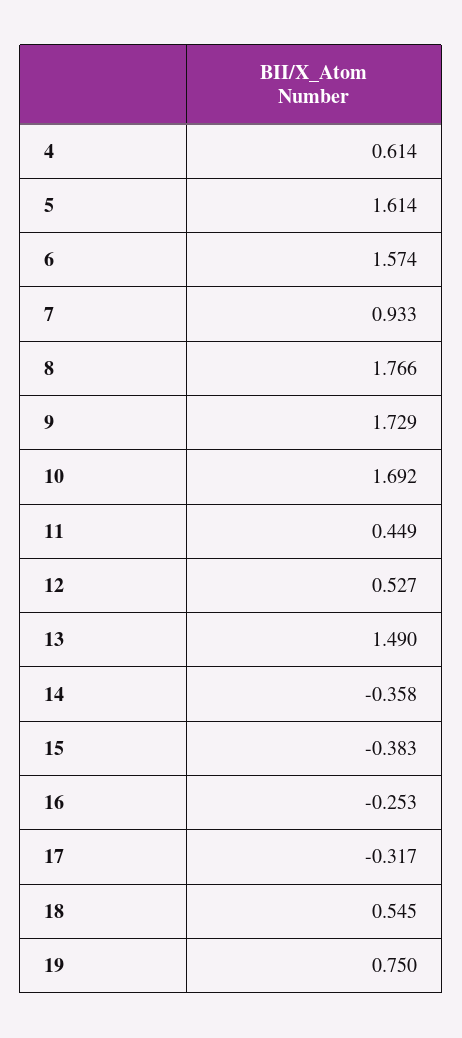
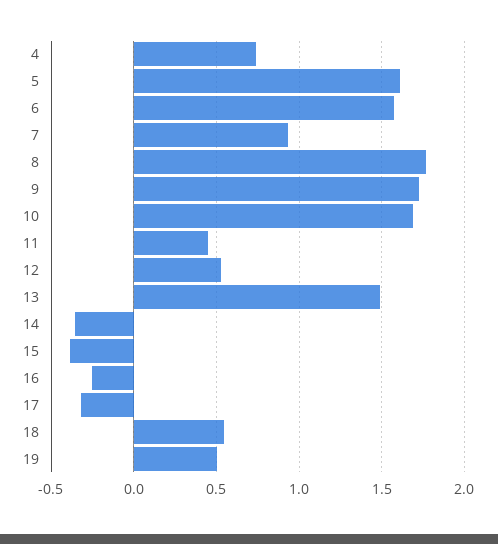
  {
-   "4": 0.614,
+   "4": 0.75,
    "5": 1.614,
    "6": 1.574,
    "7": 0.933,
    "8": 1.766,
    "9": 1.729,
    "10": 1.692,
    "11": 0.449,
    "12": 0.527,
    "13": 1.49,
    "14": -0.358,
    "15": -0.383,
    "16": -0.253,
    "17": -0.317,
    "18": 0.545,
-   "19": 0.75
+   "19": 0.5
  }

